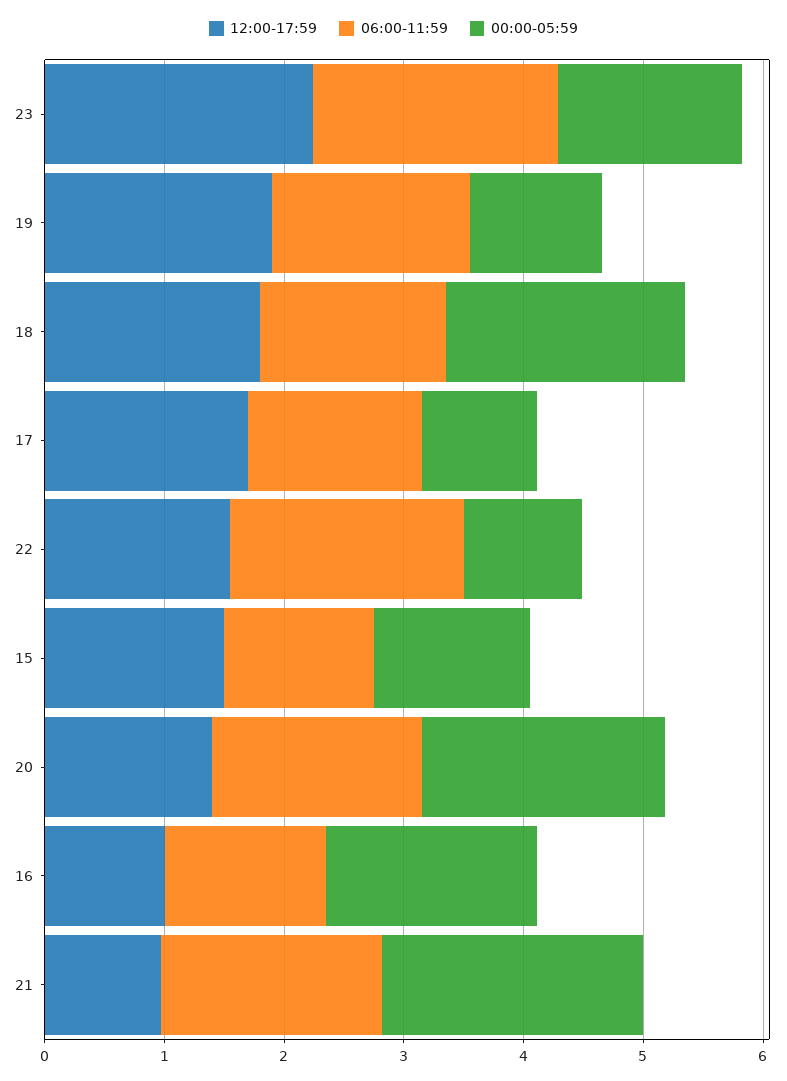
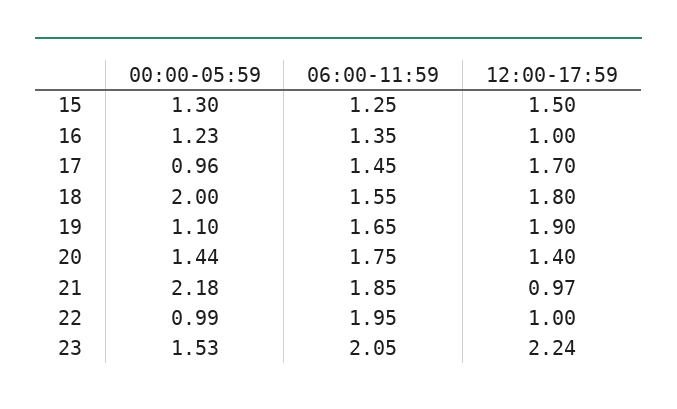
  {
    "12:00-17:59": {
      "23": 2.24,
      "19": 1.9,
      "18": 1.8,
      "17": 1.7,
-     "22": 1.6,
+     "22": 1,
      "15": 1.5,
      "20": 1.4,
      "16": 1,
      "21": 0.97
    },
    "06:00-11:59": {
      "23": 2.05,
      "19": 1.65,
      "18": 1.55,
      "17": 1.45,
      "22": 1.95,
      "15": 1.25,
      "20": 1.75,
      "16": 1.35,
      "21": 1.85
    },
    "00:00-05:59": {
      "23": 1.53,
      "19": 1.1,
      "18": 2,
      "17": 0.96,
      "22": 0.99,
      "15": 1.3,
-     "20": 2,
+     "20": 1.44,
-     "16": 1.8,
+     "16": 1.23,
      "21": 2.18
    }
  }

